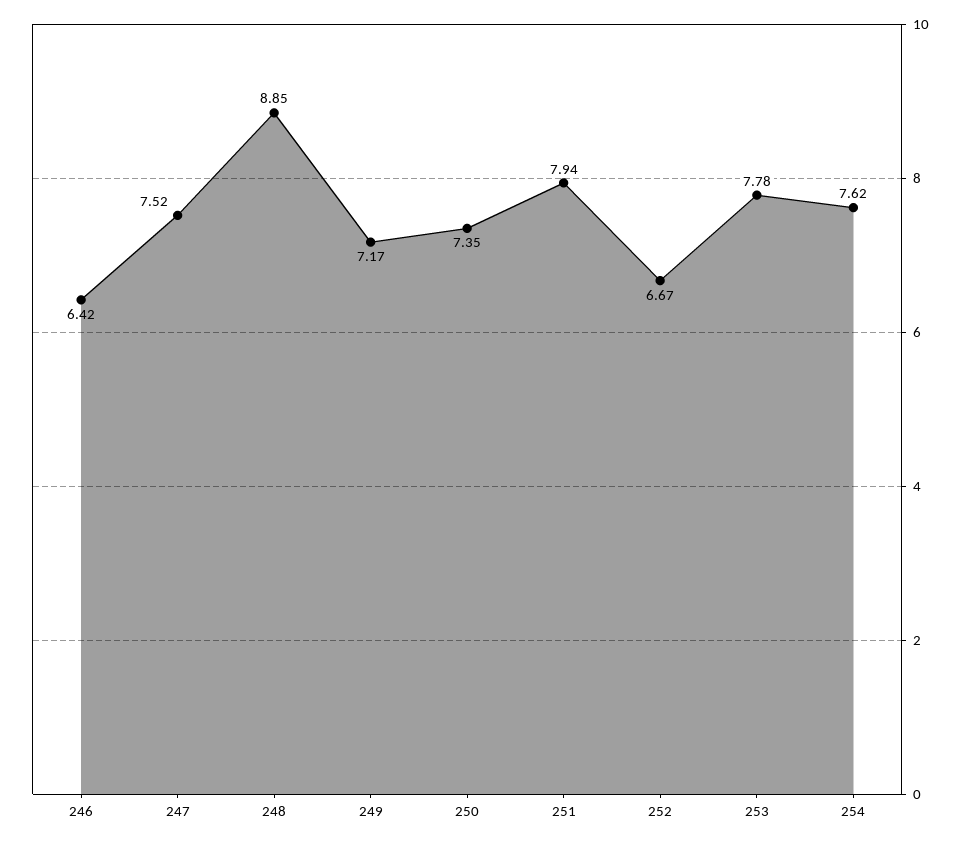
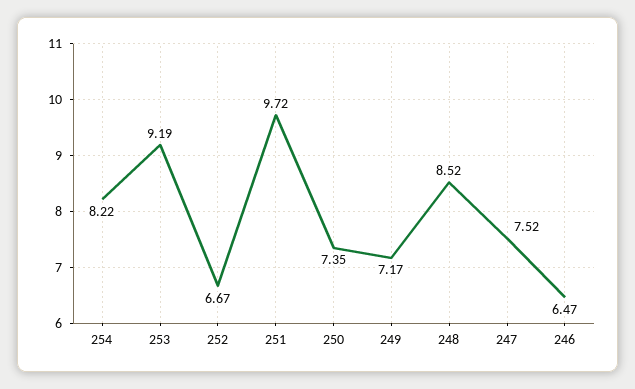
  {
-   "246": 6.42,
+   "246": 6.47,
    "247": 7.52,
-   "248": 8.85,
+   "248": 8.52,
    "249": 7.17,
    "250": 7.35,
-   "251": 7.94,
+   "251": 9.72,
    "252": 6.67,
-   "253": 7.78,
+   "253": 9.19,
-   "254": 7.62
+   "254": 8.22
  }

